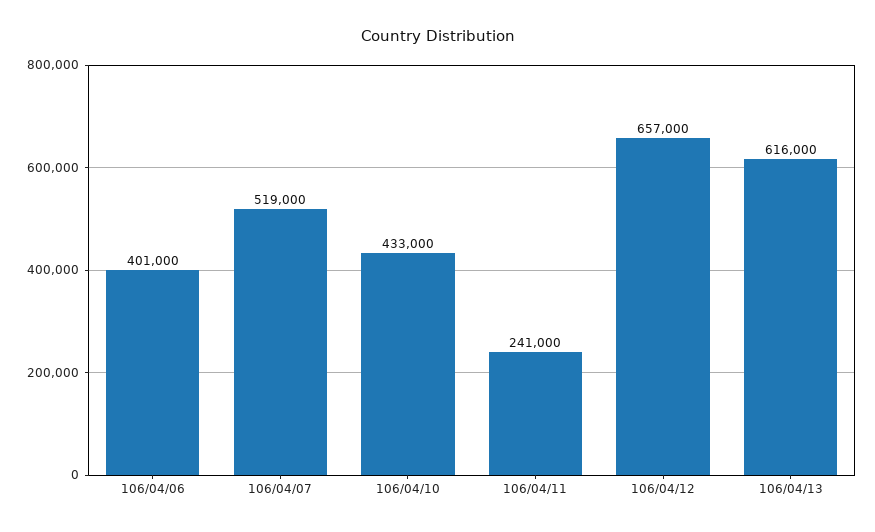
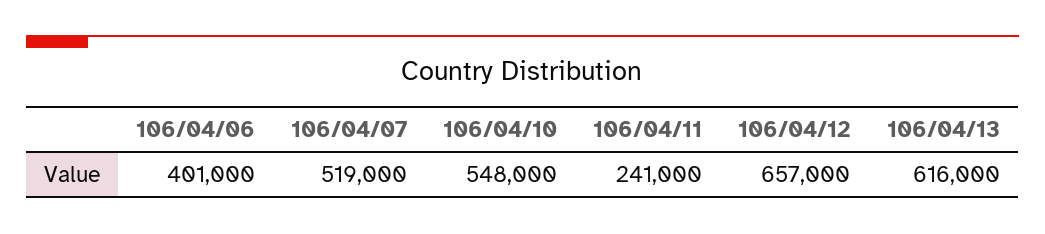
  {
    "106/04/06": 401000,
    "106/04/07": 519000,
-   "106/04/10": 433000,
+   "106/04/10": 548000,
    "106/04/11": 241000,
    "106/04/12": 657000,
    "106/04/13": 616000
  }

